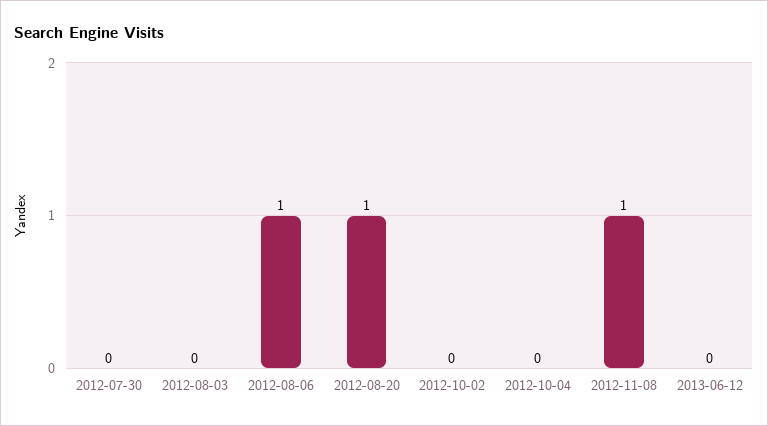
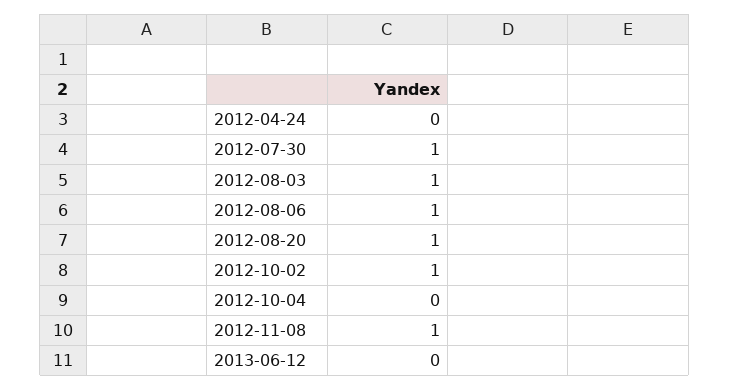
  {
-   "2012-07-30": 0,
+   "2012-07-30": 1,
-   "2012-08-03": 0,
+   "2012-08-03": 1,
    "2012-08-06": 1,
    "2012-08-20": 1,
-   "2012-10-02": 0,
+   "2012-10-02": 1,
    "2012-10-04": 0,
    "2012-11-08": 1,
-   "2013-06-12": 0
+   "2013-06-12": 0,
+   "2012-04-24": 0
  }

